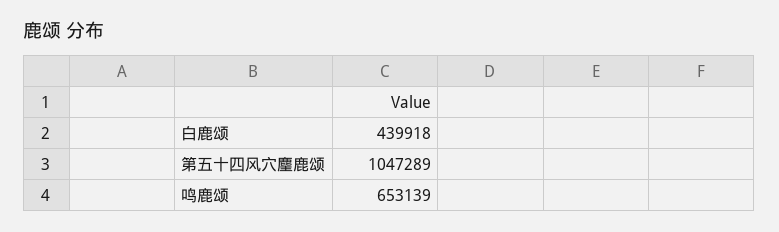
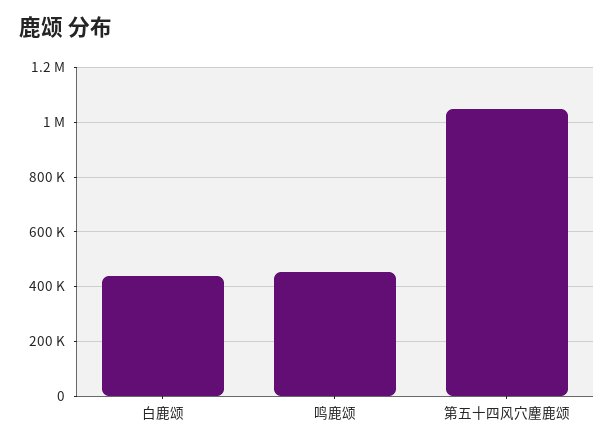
  {
    "白鹿颂": 439918,
    "第五十四风穴麈鹿颂": 1047289,
-   "鸣鹿颂": 653139
+   "鸣鹿颂": 450000
  }

